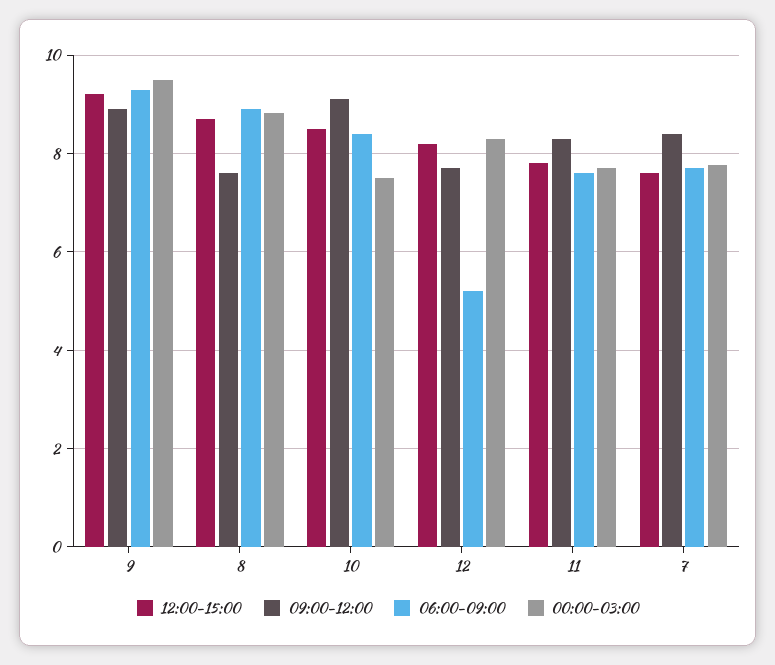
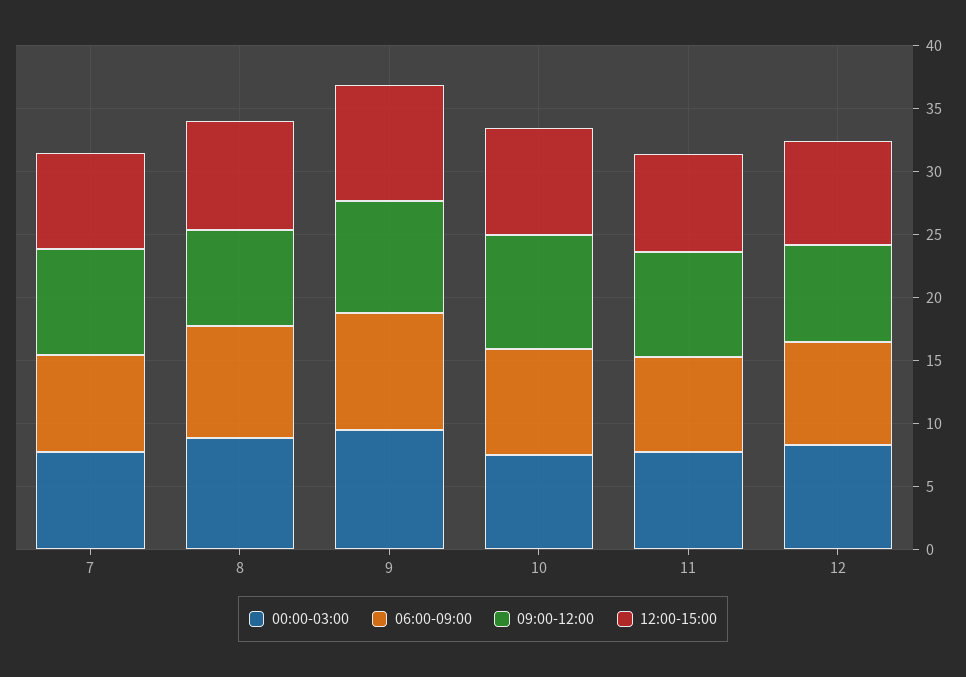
  {
    "12:00-15:00": {
      "9": 9.2,
      "8": 8.8,
      "10": 8.6,
      "12": 8.2,
      "11": 7.8,
      "7": 7.6
    },
    "09:00-12:00": {
      "9": 9,
      "8": 7.6,
      "10": 9.2,
      "12": 7.8,
      "11": 8.4,
      "7": 8.4
    },
    "06:00-09:00": {
      "9": 9.4,
      "8": 9,
      "10": 8.4,
-     "12": 5.2,
+     "12": 8,
      "11": 7.6,
      "7": 7.8
    },
    "00:00-03:00": {
      "9": 9.6,
      "8": 8.8,
      "10": 7.6,
      "12": 8.4,
      "11": 7.8,
      "7": 7.8
    }
  }

